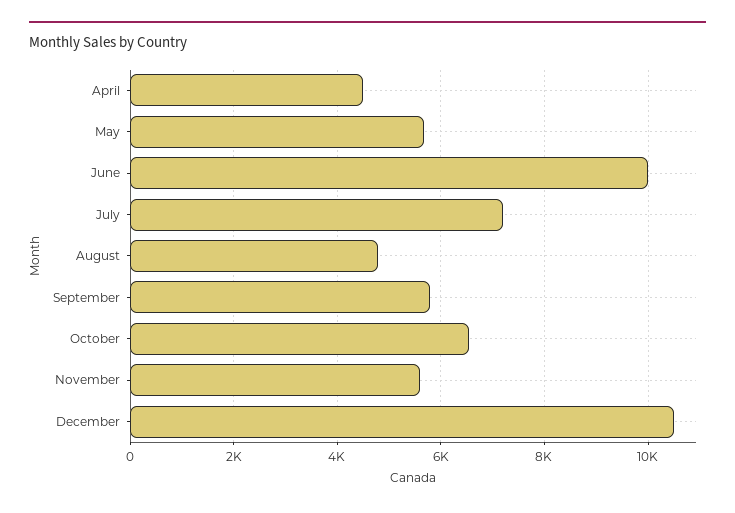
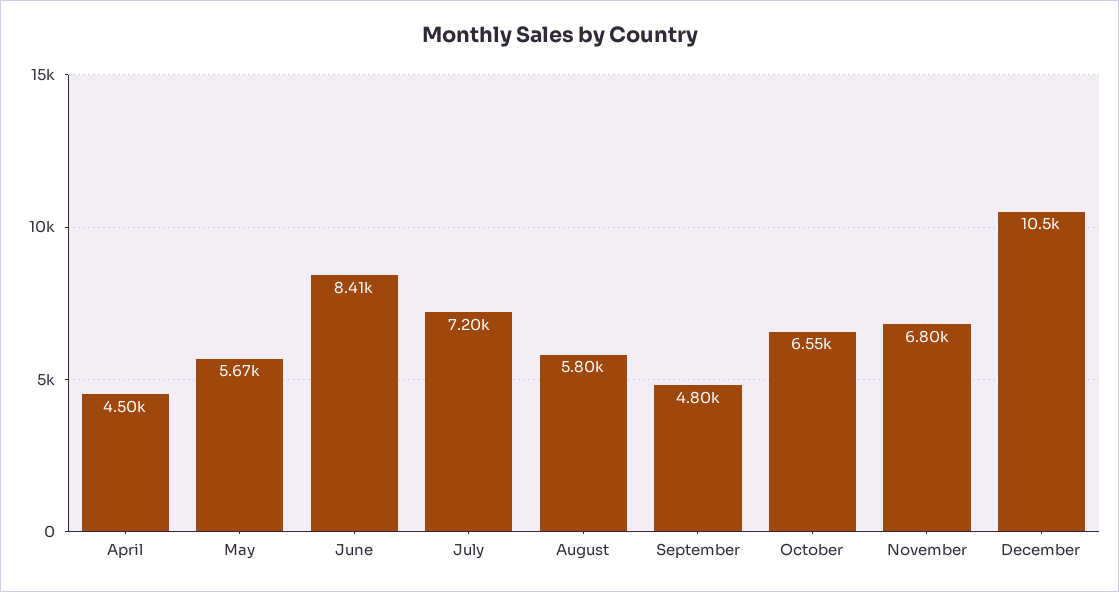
  {
    "April": 4500,
    "May": 5670,
-   "June": 10000,
+   "June": 8410,
    "July": 7200,
-   "August": 4800,
+   "August": 5800,
-   "September": 5800,
+   "September": 4800,
    "October": 6550,
-   "November": 5600,
+   "November": 6800,
    "December": 10500
  }

